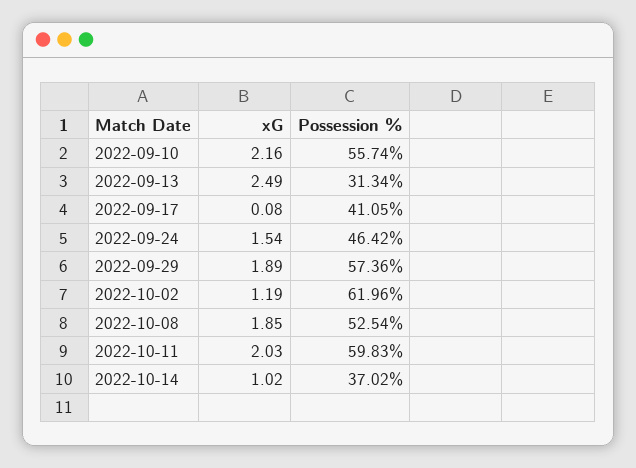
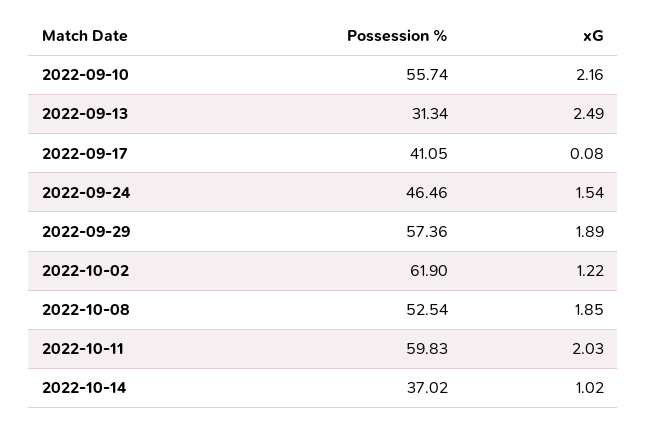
  {
    "xG": {
      "2022-09-10": 2.16,
      "2022-09-13": 2.49,
      "2022-09-17": 0.08,
      "2022-09-24": 1.54,
      "2022-09-29": 1.89,
-     "2022-10-02": 1.19,
+     "2022-10-02": 1.22,
      "2022-10-08": 1.85,
      "2022-10-11": 2.03,
      "2022-10-14": 1.02
    },
    "Possession %": {
      "2022-09-10": 55.74,
      "2022-09-13": 31.34,
      "2022-09-17": 41.05,
-     "2022-09-24": 46.42,
+     "2022-09-24": 46.46,
      "2022-09-29": 57.36,
-     "2022-10-02": 61.96,
+     "2022-10-02": 61.9,
      "2022-10-08": 52.54,
      "2022-10-11": 59.83,
      "2022-10-14": 37.02
    }
  }

